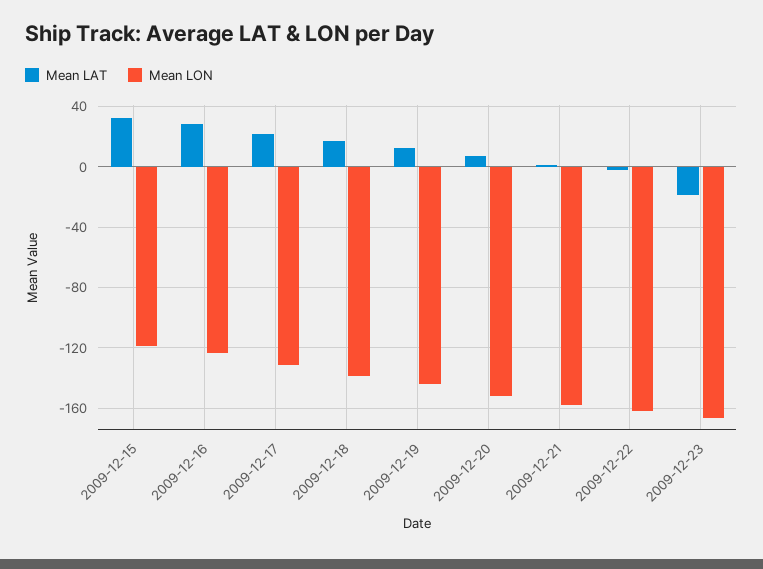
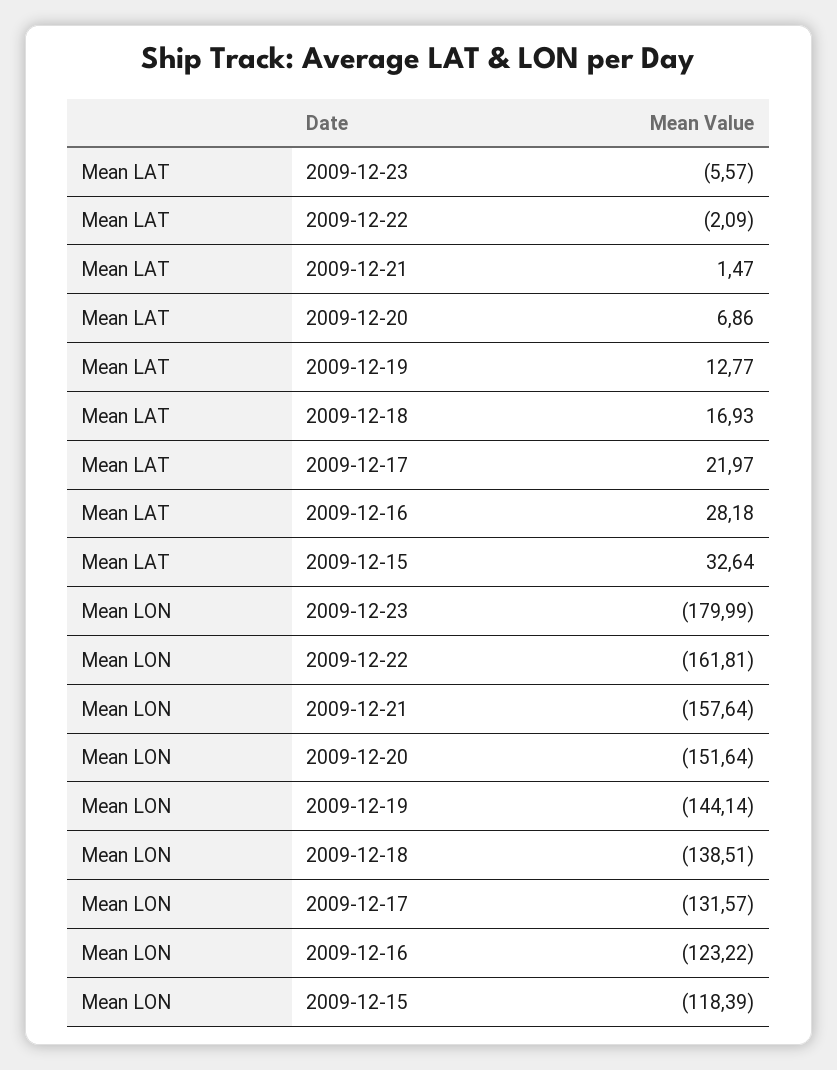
  {
    "Mean LAT": {
      "2009-12-15": 32.64,
      "2009-12-16": 28.18,
      "2009-12-17": 21.97,
      "2009-12-18": 16.93,
      "2009-12-19": 12.77,
      "2009-12-20": 6.86,
      "2009-12-21": 1.47,
      "2009-12-22": -2.09,
-     "2009-12-23": -20
+     "2009-12-23": -5.57
    },
    "Mean LON": {
      "2009-12-15": -118.39,
      "2009-12-16": -123.22,
      "2009-12-17": -131.57,
      "2009-12-18": -138.51,
      "2009-12-19": -144.14,
      "2009-12-20": -151.64,
      "2009-12-21": -157.64,
      "2009-12-22": -161.81,
-     "2009-12-23": -165
+     "2009-12-23": -179.99
    }
  }

